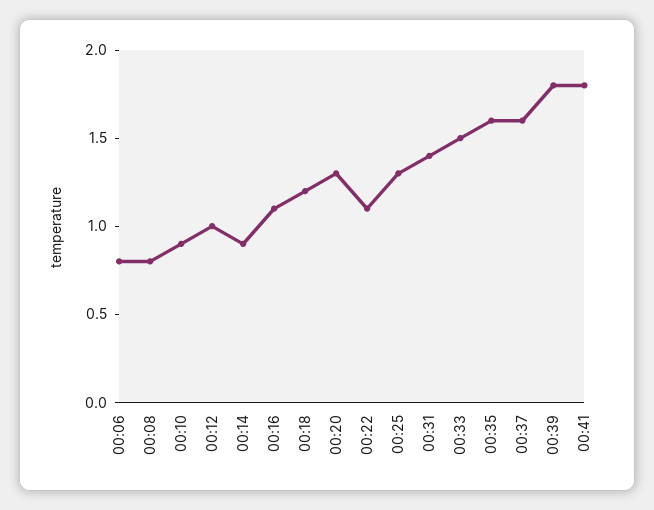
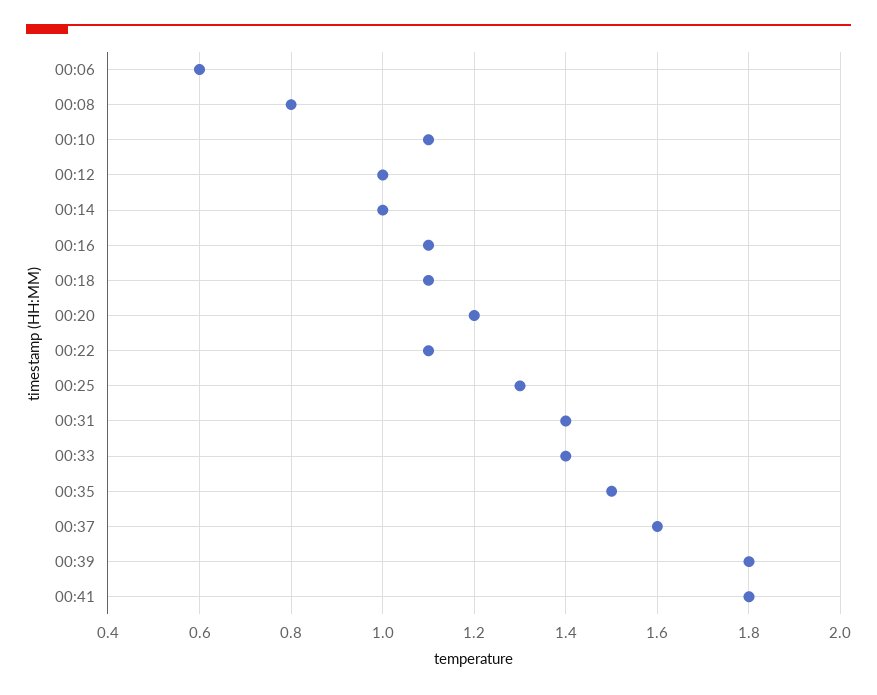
  {
-   "00:06": 0.8,
+   "00:06": 0.6,
    "00:08": 0.8,
-   "00:10": 0.9,
+   "00:10": 1.1,
    "00:12": 1,
-   "00:14": 0.9,
+   "00:14": 1,
    "00:16": 1.1,
-   "00:18": 1.2,
+   "00:18": 1.1,
-   "00:20": 1.3,
+   "00:20": 1.2,
    "00:22": 1.1,
    "00:25": 1.3,
    "00:31": 1.4,
-   "00:33": 1.5,
+   "00:33": 1.4,
-   "00:35": 1.6,
+   "00:35": 1.5,
    "00:37": 1.6,
    "00:39": 1.8,
    "00:41": 1.8
  }

